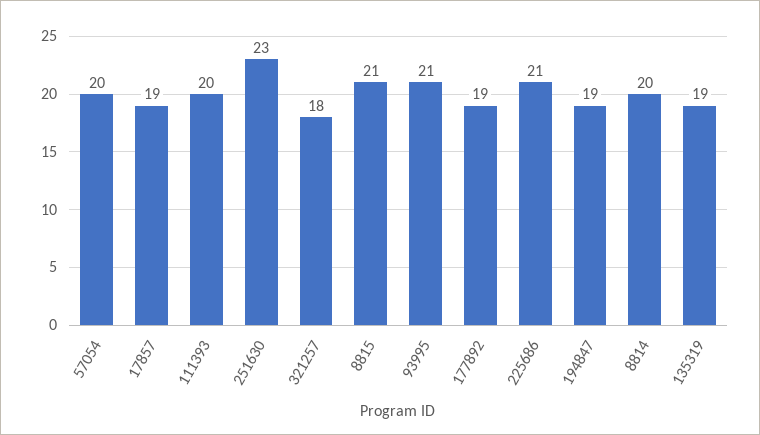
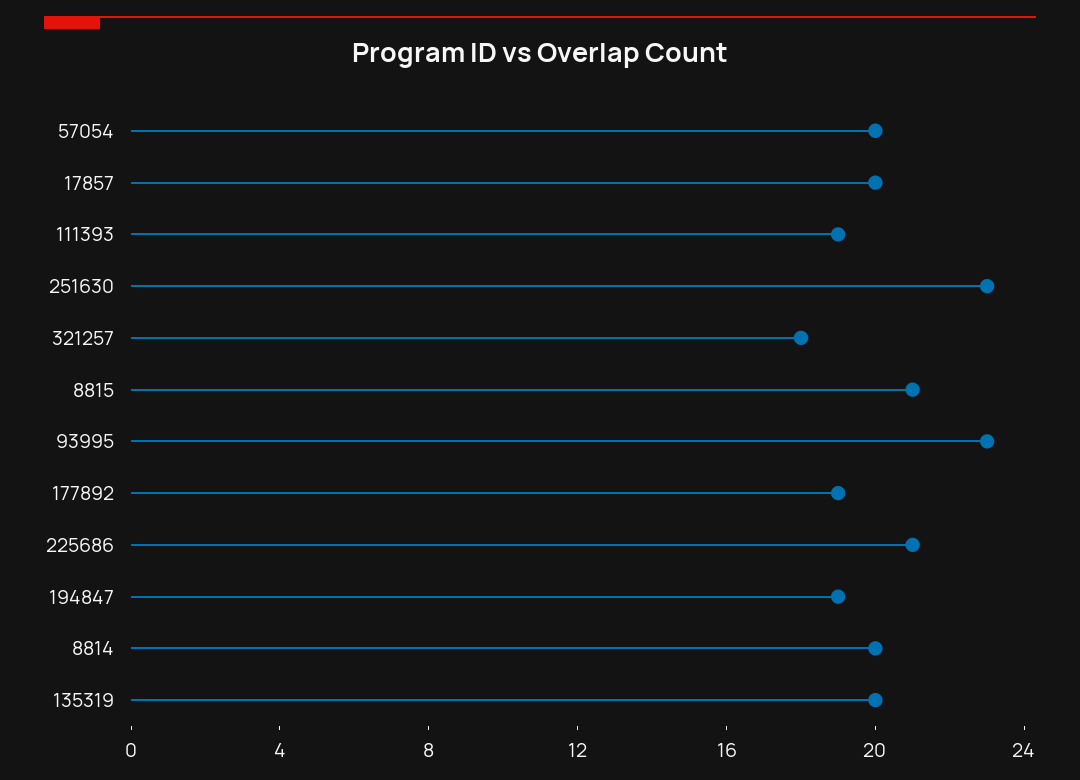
  {
    "57054": 20,
-   "17857": 19,
+   "17857": 20,
-   "111393": 20,
+   "111393": 19,
    "251630": 23,
    "321257": 18,
    "8815": 21,
-   "93995": 21,
+   "93995": 23,
    "177892": 19,
    "225686": 21,
    "194847": 19,
    "8814": 20,
-   "135319": 19
+   "135319": 20
  }

